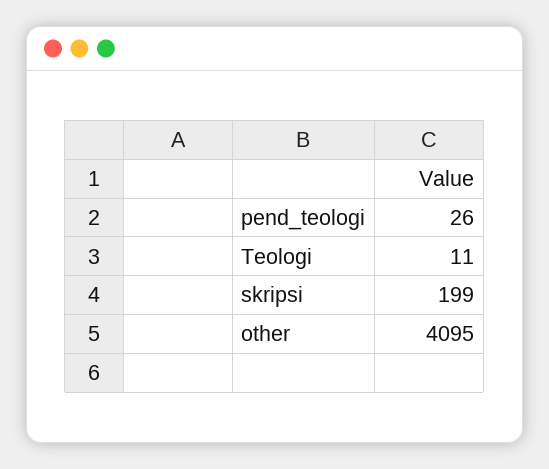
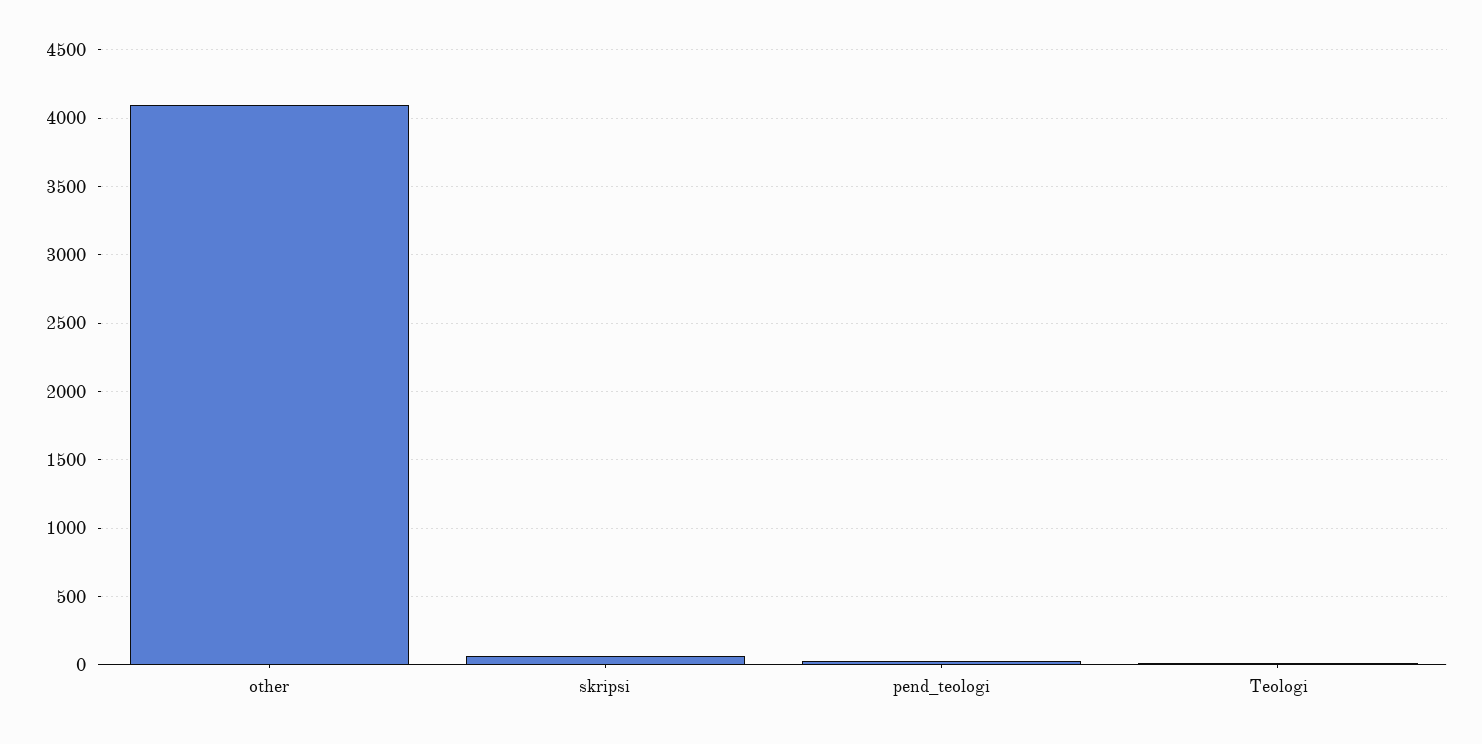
  {
    "pend_teologi": 26,
    "Teologi": 11,
-   "skripsi": 199,
+   "skripsi": 50,
    "other": 4095
  }

